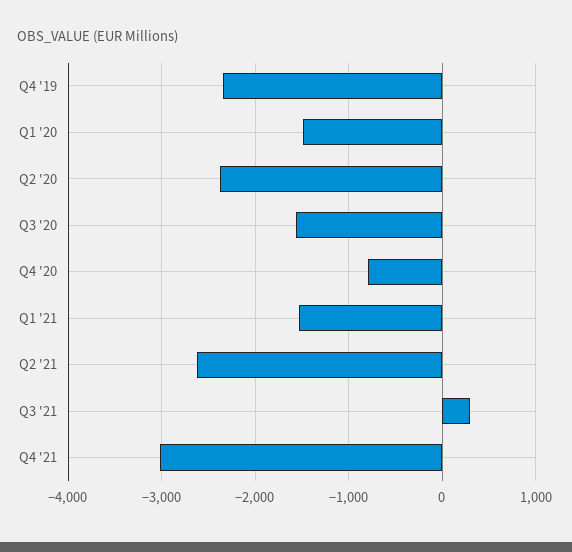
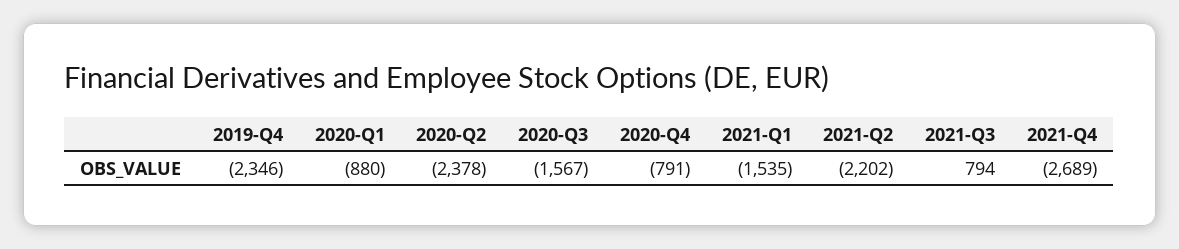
  {
    "Q4 '19": -2346,
-   "Q1 '20": -1500,
+   "Q1 '20": -880,
    "Q2 '20": -2378,
    "Q3 '20": -1567,
    "Q4 '20": -791,
    "Q1 '21": -1535,
-   "Q2 '21": -2600,
+   "Q2 '21": -2202,
-   "Q3 '21": 300,
+   "Q3 '21": 794,
-   "Q4 '21": -3000
+   "Q4 '21": -2689
  }

